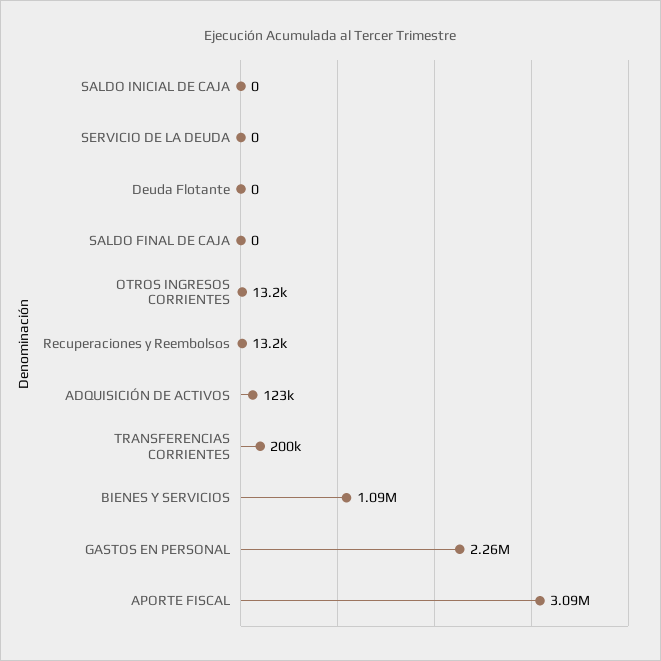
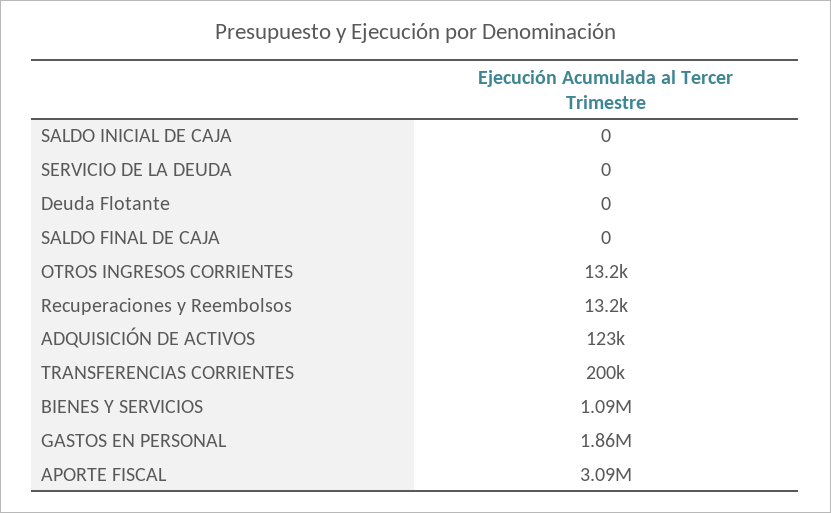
  {
    "SALDO INICIAL DE CAJA": 0,
    "SERVICIO DE LA DEUDA": 0,
    "Deuda Flotante": 0,
    "SALDO FINAL DE CAJA": 0,
    "OTROS INGRESOS CORRIENTES": 13200,
    "Recuperaciones y Reembolsos": 13200,
    "ADQUISICIÓN DE ACTIVOS": 123000,
    "TRANSFERENCIAS CORRIENTES": 200000,
    "BIENES Y SERVICIOS": 1090000,
-   "GASTOS EN PERSONAL": 2260000,
+   "GASTOS EN PERSONAL": 1860000,
    "APORTE FISCAL": 3090000
  }

